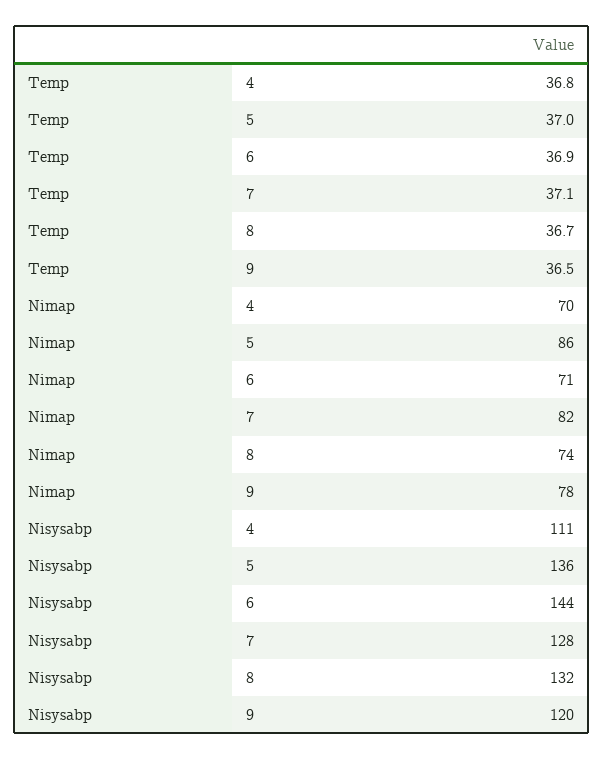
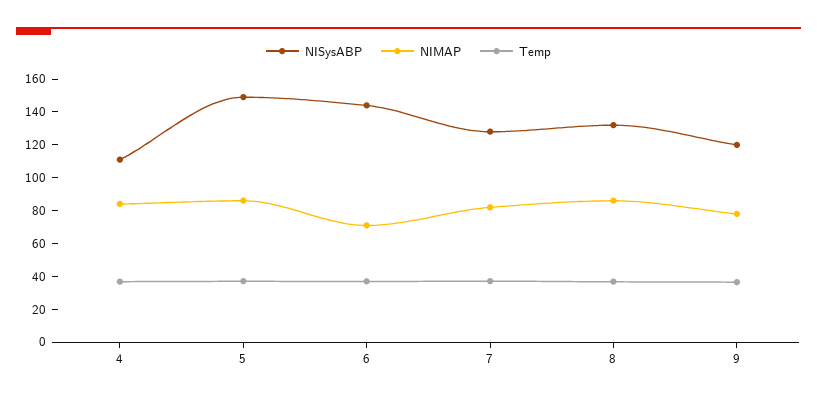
  {
    "Temp": {
      "4": 36.8,
      "5": 37,
      "6": 36.9,
      "7": 37.1,
      "8": 36.7,
      "9": 36.5
    },
    "Nimap": {
-     "4": 70,
+     "4": 85,
      "5": 86,
      "6": 71,
      "7": 82,
-     "8": 74,
+     "8": 85,
      "9": 78
    },
    "Nisysabp": {
      "4": 111,
-     "5": 136,
+     "5": 150,
      "6": 144,
      "7": 128,
      "8": 132,
      "9": 120
    }
  }

